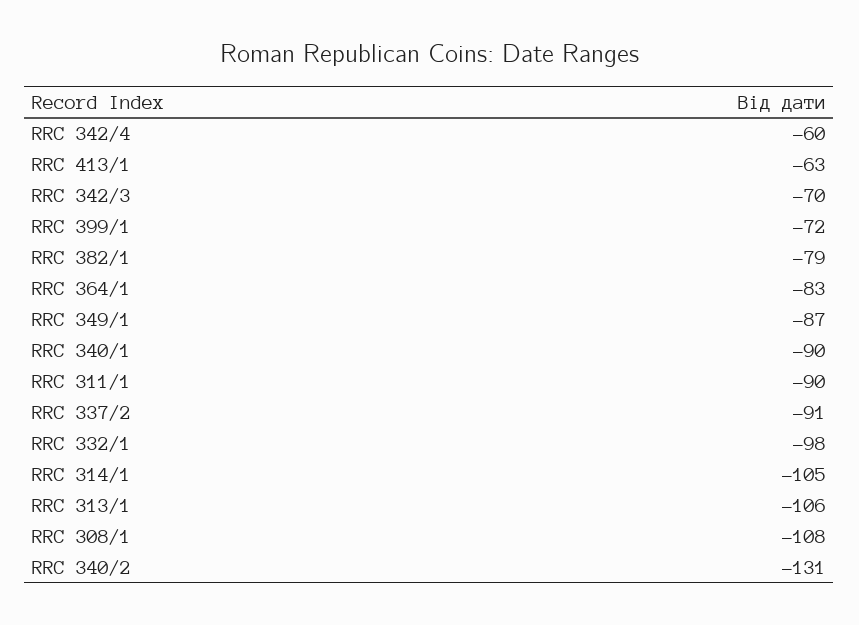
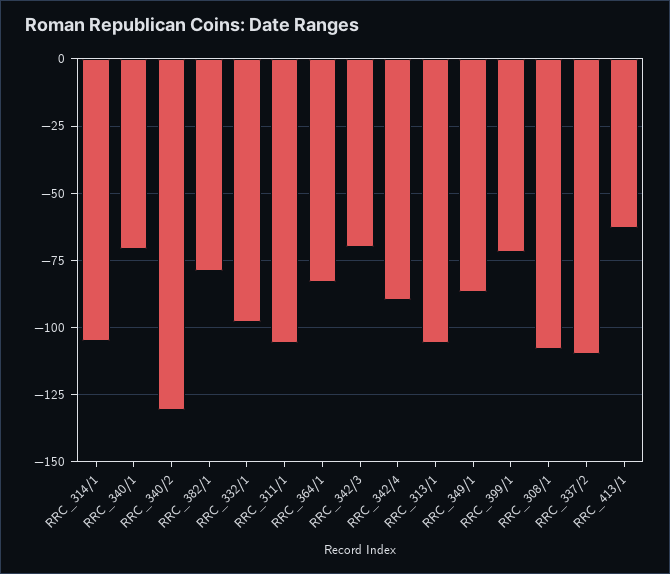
  {
-   "RRC 342/4": -60,
+   "RRC 342/4": -90,
    "RRC 413/1": -63,
    "RRC 342/3": -70,
    "RRC 399/1": -72,
    "RRC 382/1": -79,
    "RRC 364/1": -83,
    "RRC 349/1": -87,
-   "RRC 340/1": -90,
+   "RRC 340/1": -70,
-   "RRC 311/1": -90,
+   "RRC 311/1": -105,
-   "RRC 337/2": -91,
+   "RRC 337/2": -110,
    "RRC 332/1": -98,
    "RRC 314/1": -105,
    "RRC 313/1": -106,
    "RRC 308/1": -108,
    "RRC 340/2": -131
  }

